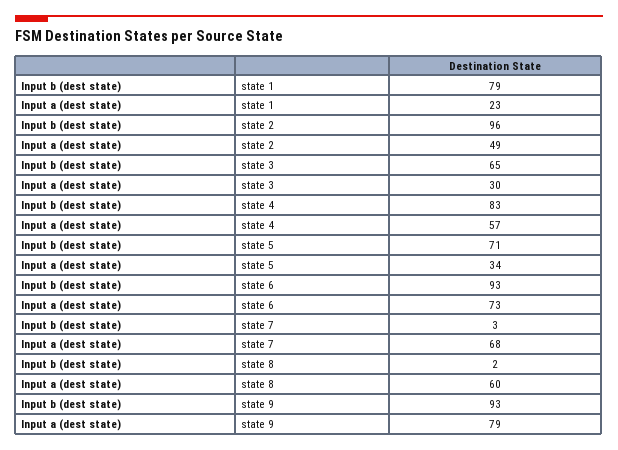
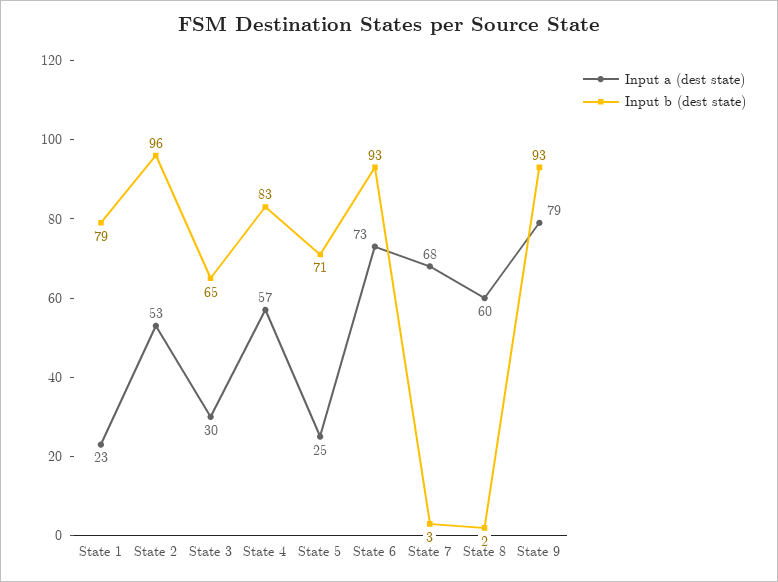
  {
    "Input b (dest state)": {
      "state 1": 79,
      "state 2": 96,
      "state 3": 65,
      "state 4": 83,
      "state 5": 71,
      "state 6": 93,
      "state 7": 3,
      "state 8": 2,
      "state 9": 93
    },
    "Input a (dest state)": {
      "state 1": 23,
-     "state 2": 49,
+     "state 2": 53,
      "state 3": 30,
      "state 4": 57,
-     "state 5": 34,
+     "state 5": 25,
      "state 6": 73,
      "state 7": 68,
      "state 8": 60,
      "state 9": 79
    }
  }

